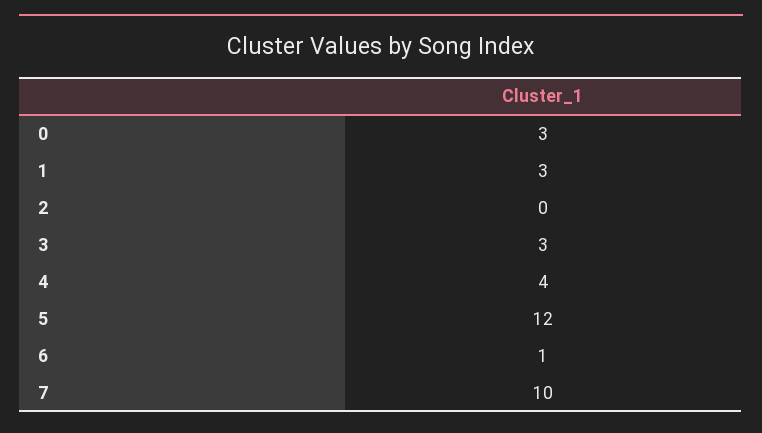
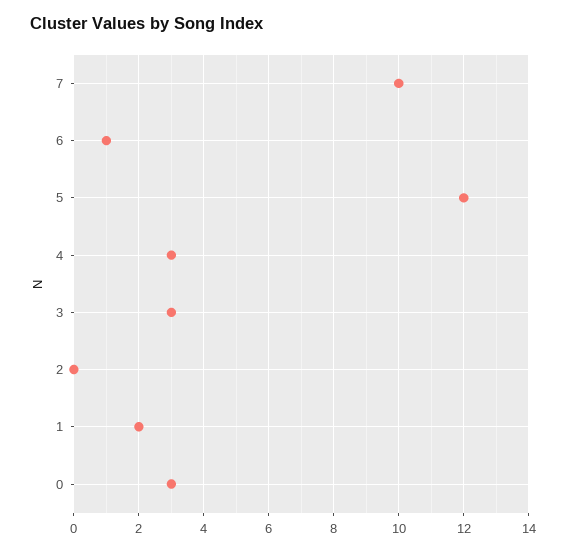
  {
    "0": 3,
-   "1": 3,
+   "1": 2,
    "2": 0,
    "3": 3,
-   "4": 4,
+   "4": 3,
    "5": 12,
    "6": 1,
    "7": 10
  }

